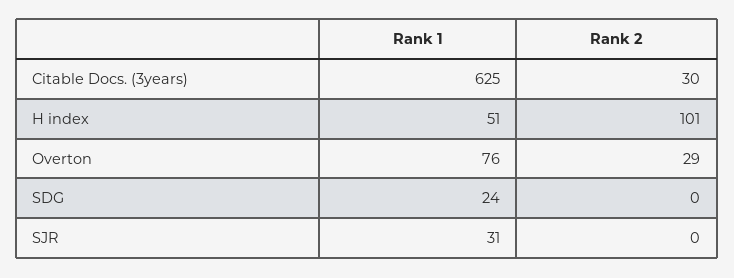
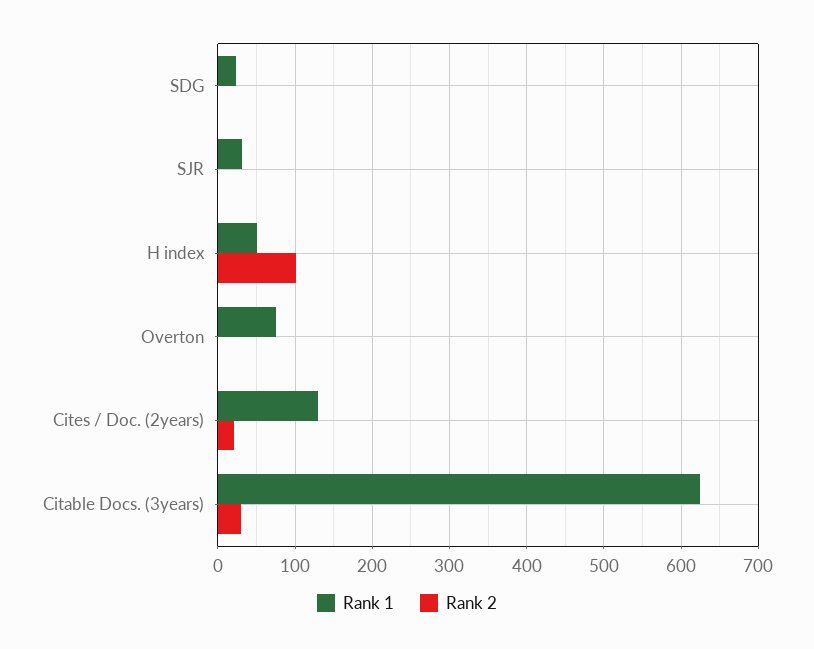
  {
    "Rank 1": {
      "Citable Docs. (3years)": 625,
      "H index": 51,
      "Overton": 76,
      "SDG": 24,
-     "SJR": 31
+     "SJR": 31,
+     "Cites / Doc. (2years)": 130
    },
    "Rank 2": {
      "Citable Docs. (3years)": 30,
      "H index": 101,
-     "Overton": 29,
+     "Overton": 0,
      "SDG": 0,
-     "SJR": 0
+     "SJR": 0,
+     "Cites / Doc. (2years)": 20
    }
  }

